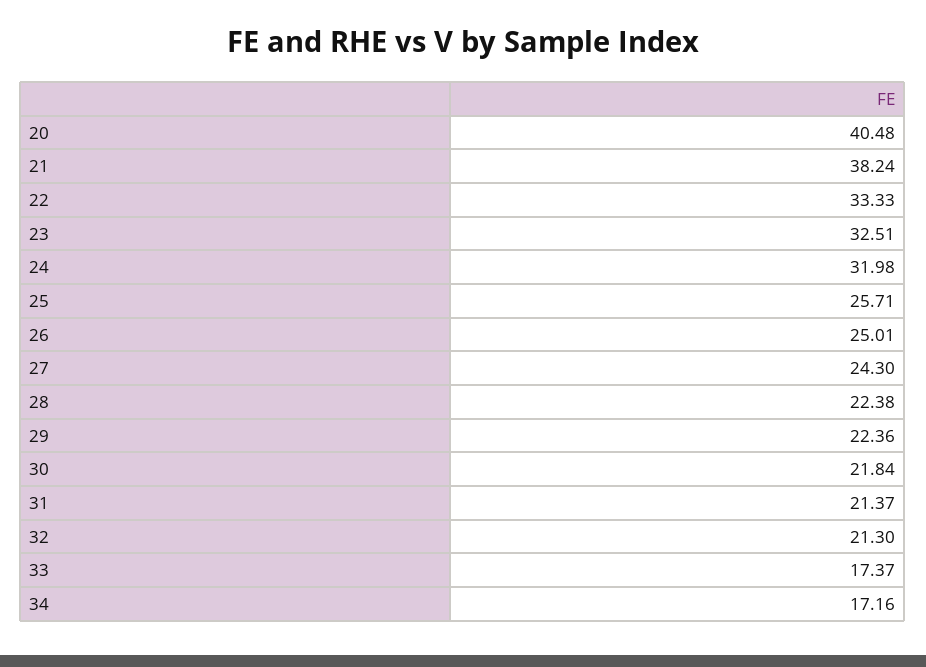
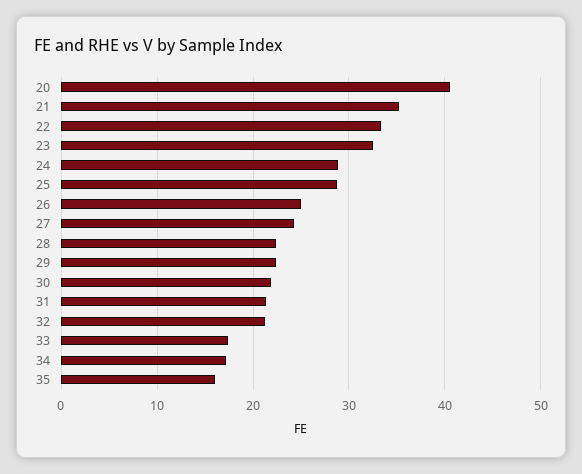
  {
    "20": 40.48,
-   "21": 38.24,
+   "21": 35,
    "22": 33.33,
    "23": 32.51,
-   "24": 31.98,
+   "24": 29,
-   "25": 25.71,
+   "25": 29,
    "26": 25.01,
    "27": 24.3,
    "28": 22.38,
    "29": 22.36,
    "30": 21.84,
    "31": 21.37,
    "32": 21.3,
    "33": 17.37,
-   "34": 17.16
+   "34": 17.16,
+   "35": 16
  }

